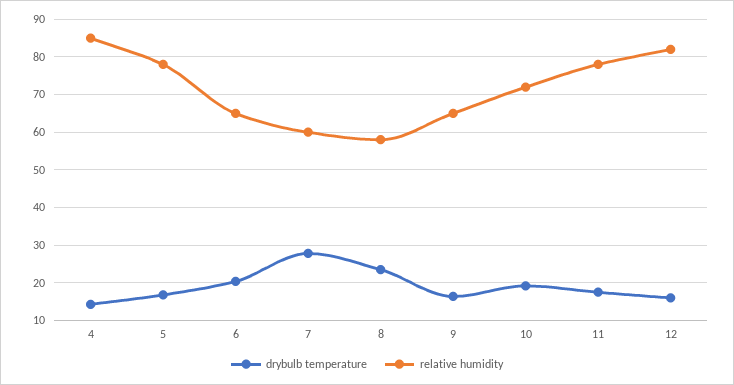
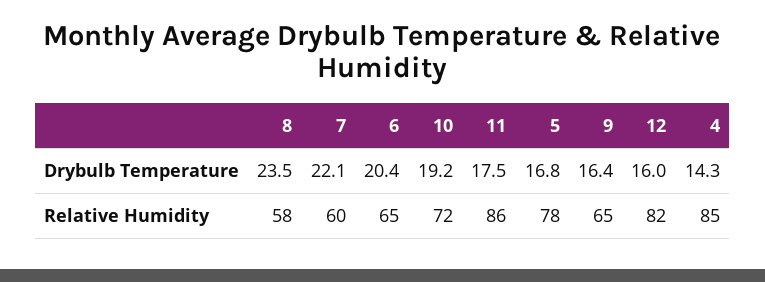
  {
    "drybulb temperature": {
      "4": 14.3,
      "5": 16.8,
      "6": 20.4,
-     "7": 28,
+     "7": 22.1,
      "8": 23.5,
      "9": 16.4,
      "10": 19.2,
      "11": 17.5,
      "12": 16
    },
    "relative humidity": {
      "4": 85,
      "5": 78,
      "6": 65,
      "7": 60,
      "8": 58,
      "9": 65,
      "10": 72,
-     "11": 78,
+     "11": 86,
      "12": 82
    }
  }

